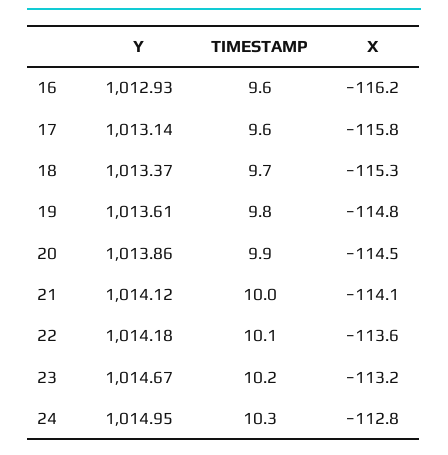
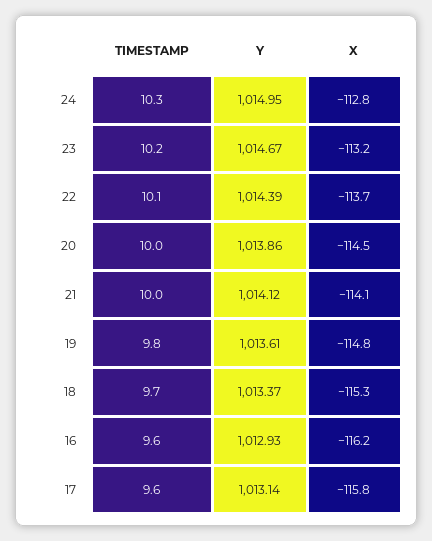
  {
    "Y": {
      "16": 1012.93,
      "17": 1013.14,
      "18": 1013.37,
      "19": 1013.61,
      "20": 1013.86,
      "21": 1014.12,
-     "22": 1014.18,
+     "22": 1014.39,
      "23": 1014.67,
      "24": 1014.95
    },
    "TIMESTAMP": {
      "16": 9.6,
      "17": 9.6,
      "18": 9.7,
      "19": 9.8,
-     "20": 9.9,
+     "20": 10,
      "21": 10,
      "22": 10.1,
      "23": 10.2,
      "24": 10.3
    },
    "X": {
      "16": -116.2,
      "17": -115.8,
      "18": -115.3,
      "19": -114.8,
      "20": -114.5,
      "21": -114.1,
-     "22": -113.6,
+     "22": -113.7,
      "23": -113.2,
      "24": -112.8
    }
  }

